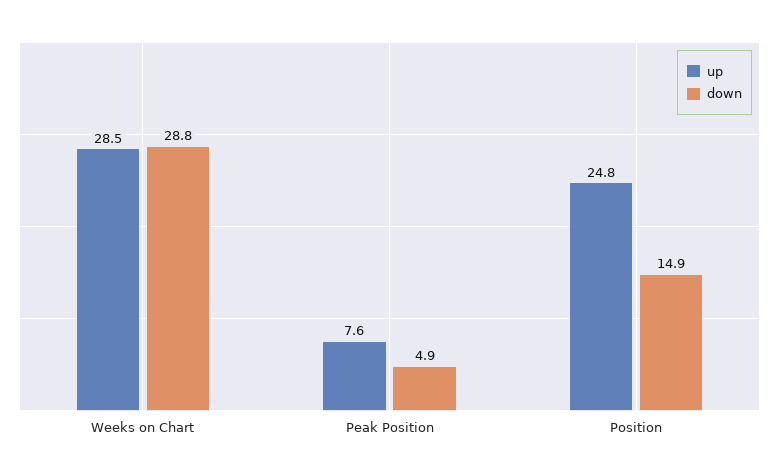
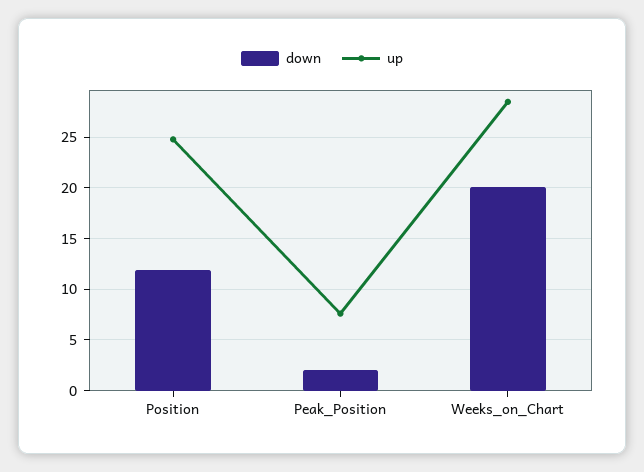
  {
    "up": {
      "Weeks on Chart": 28.5,
      "Peak Position": 7.6,
      "Position": 24.8
    },
    "down": {
-     "Weeks on Chart": 28.8,
+     "Weeks on Chart": 20,
-     "Peak Position": 4.9,
+     "Peak Position": 2,
-     "Position": 14.9
+     "Position": 12
    }
  }

